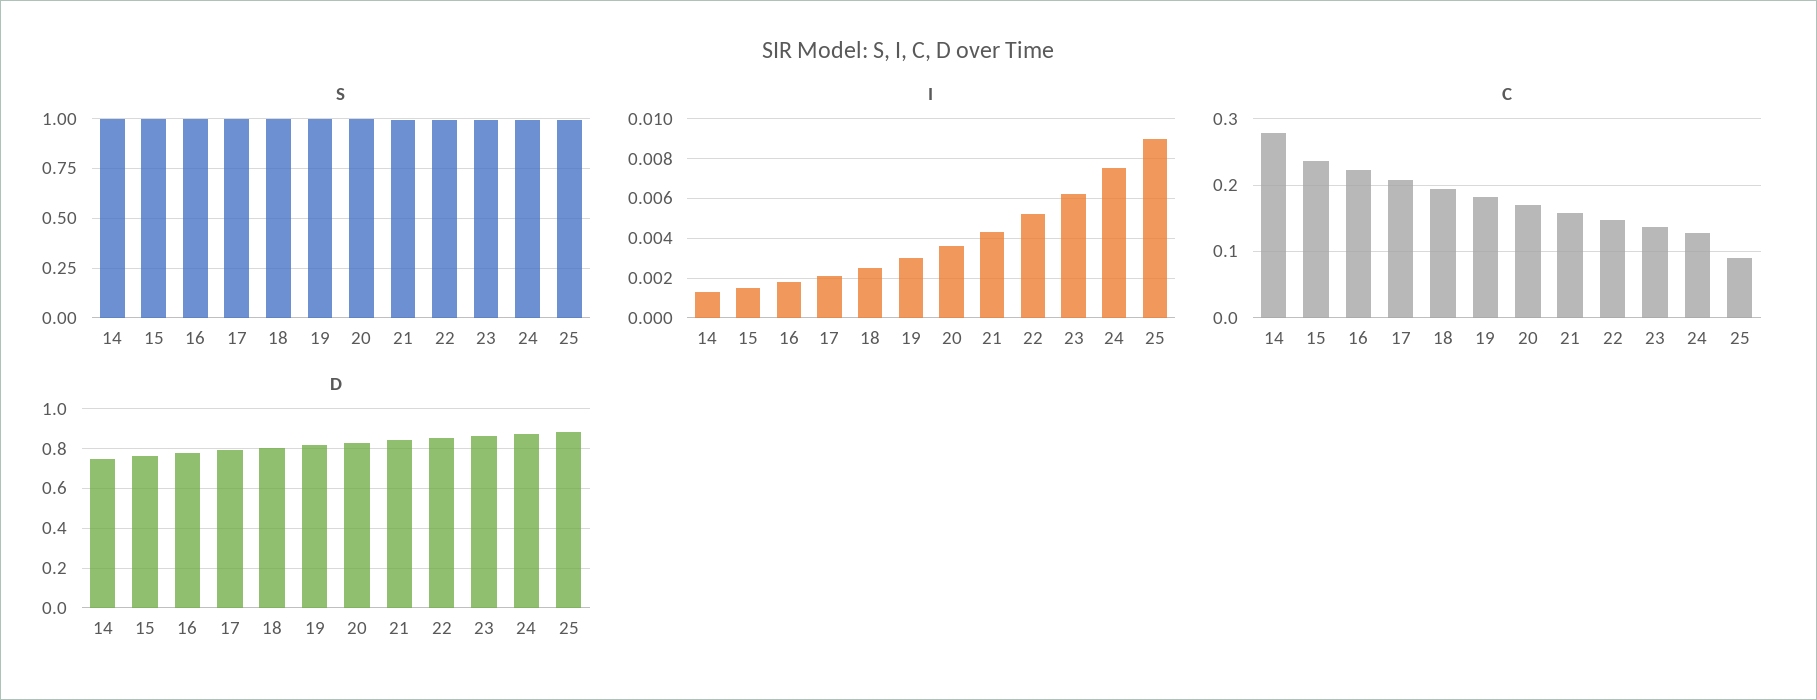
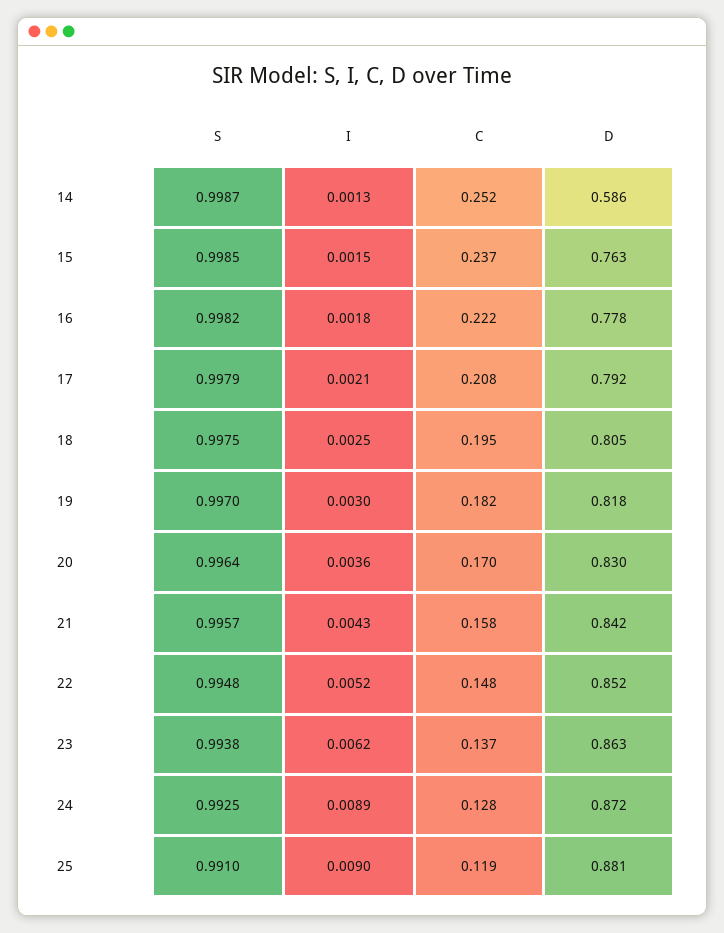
  {
    "S": {
      "14": 0.9987,
      "15": 0.9985,
      "16": 0.9982,
      "17": 0.9979,
      "18": 0.9975,
      "19": 0.997,
      "20": 0.9964,
      "21": 0.9957,
      "22": 0.9948,
      "23": 0.9938,
      "24": 0.9925,
      "25": 0.991
    },
    "I": {
      "14": 0.0013,
      "15": 0.0015,
      "16": 0.0018,
      "17": 0.0021,
      "18": 0.0025,
      "19": 0.003,
      "20": 0.0036,
      "21": 0.0043,
      "22": 0.0052,
      "23": 0.0062,
-     "24": 0.0075,
+     "24": 0.0089,
      "25": 0.009
    },
    "C": {
-     "14": 0.28,
+     "14": 0.252,
      "15": 0.237,
      "16": 0.222,
      "17": 0.208,
      "18": 0.195,
      "19": 0.182,
      "20": 0.17,
      "21": 0.158,
      "22": 0.148,
      "23": 0.137,
      "24": 0.128,
-     "25": 0.09
+     "25": 0.119
    },
    "D": {
-     "14": 0.75,
+     "14": 0.586,
      "15": 0.763,
      "16": 0.778,
      "17": 0.792,
      "18": 0.805,
      "19": 0.818,
      "20": 0.83,
      "21": 0.842,
      "22": 0.852,
      "23": 0.863,
      "24": 0.872,
      "25": 0.881
    }
  }

